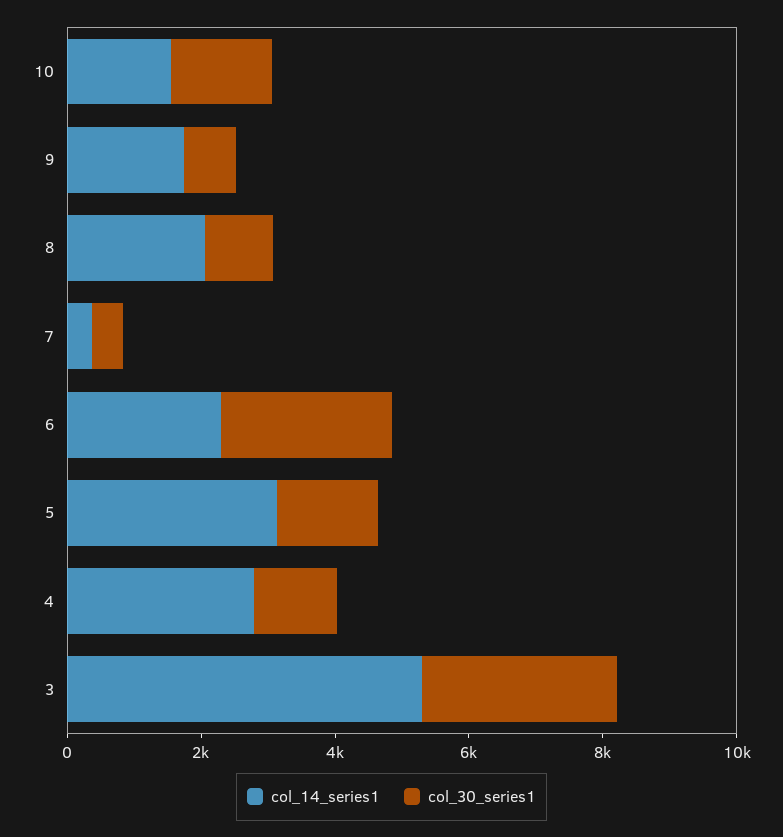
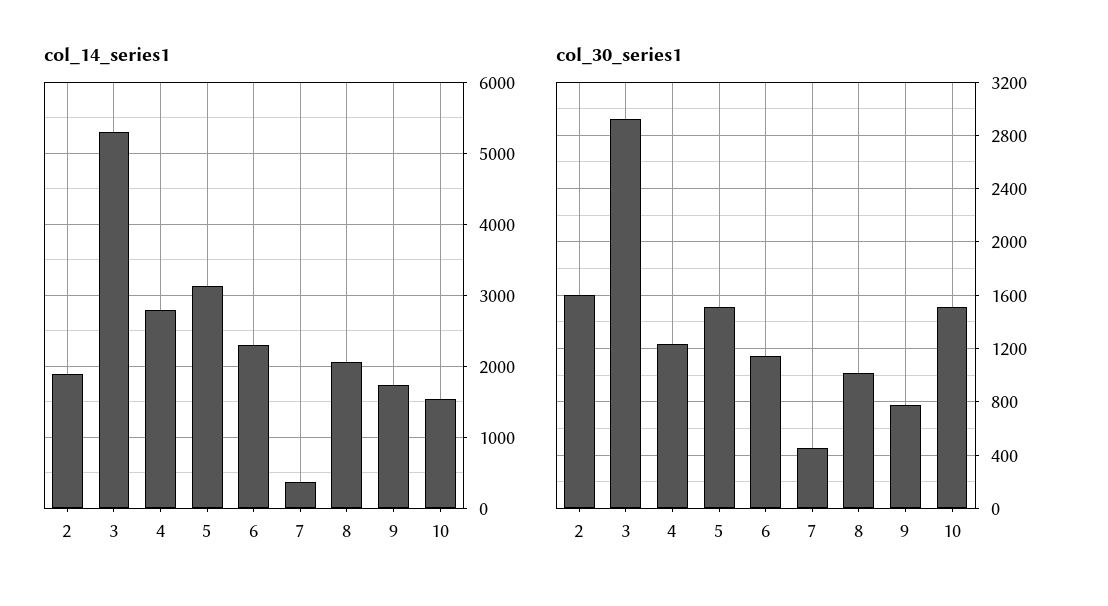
  {
    "col_14_series1": {
      "10": 1500,
      "9": 1700,
      "8": 2100,
      "7": 400,
      "6": 2300,
      "5": 3100,
      "4": 2800,
-     "3": 5300
+     "3": 5300,
+     "2": 1900
    },
    "col_30_series1": {
      "10": 1500,
      "9": 800,
      "8": 1000,
      "7": 450,
-     "6": 2500,
+     "6": 1150,
      "5": 1500,
      "4": 1250,
-     "3": 2900
+     "3": 2900,
+     "2": 1600
    }
  }

